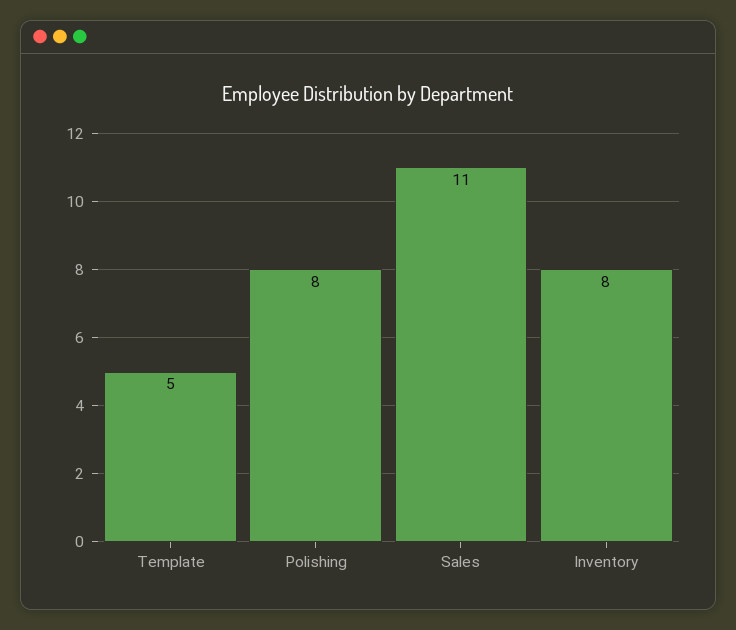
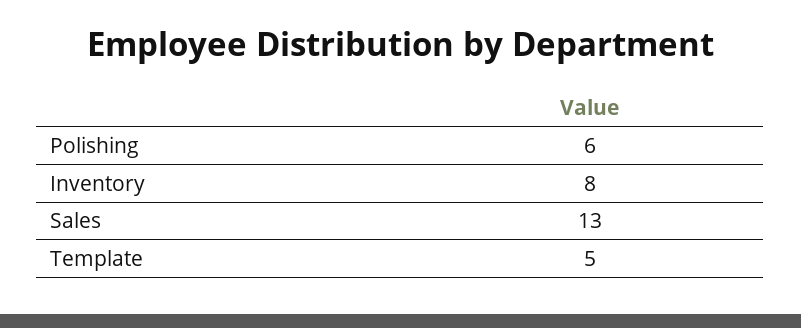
  {
    "Template": 5,
-   "Polishing": 8,
+   "Polishing": 6,
-   "Sales": 11,
+   "Sales": 13,
    "Inventory": 8
  }

